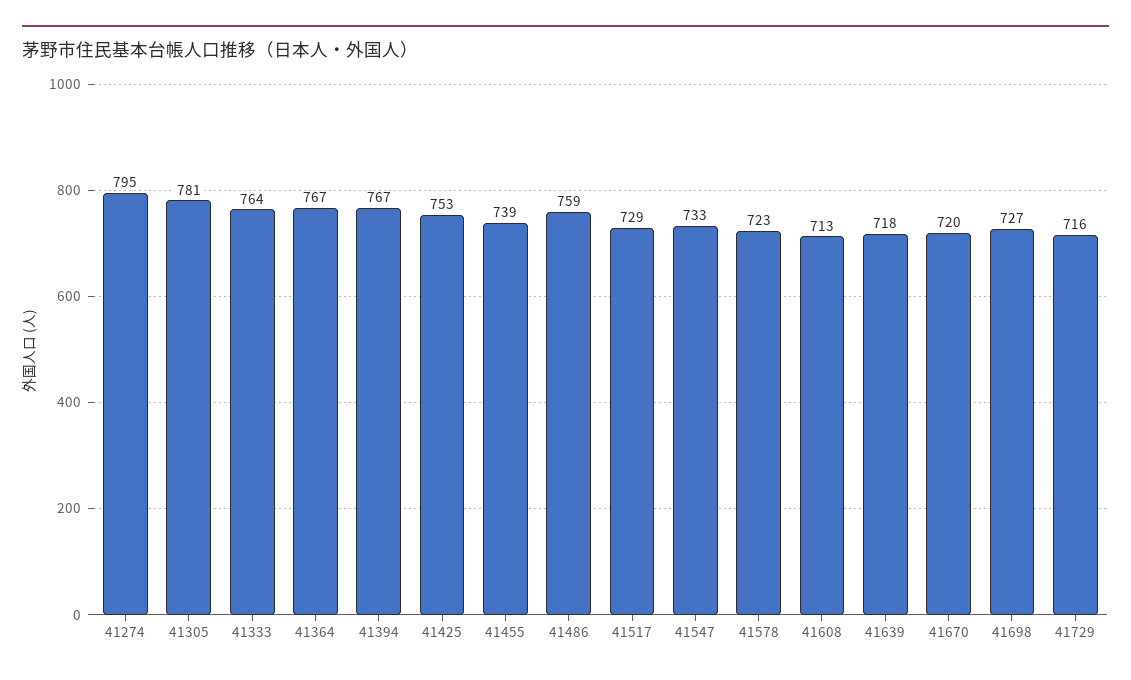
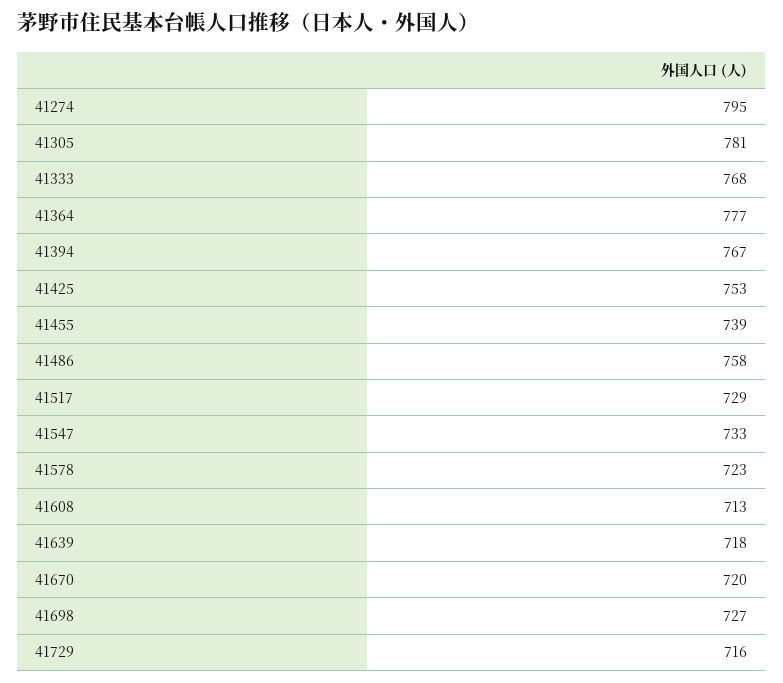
  {
    "41274": 795,
    "41305": 781,
-   "41333": 764,
+   "41333": 768,
-   "41364": 767,
+   "41364": 777,
    "41394": 767,
    "41425": 753,
    "41455": 739,
-   "41486": 759,
+   "41486": 758,
    "41517": 729,
    "41547": 733,
    "41578": 723,
    "41608": 713,
    "41639": 718,
    "41670": 720,
    "41698": 727,
    "41729": 716
  }

